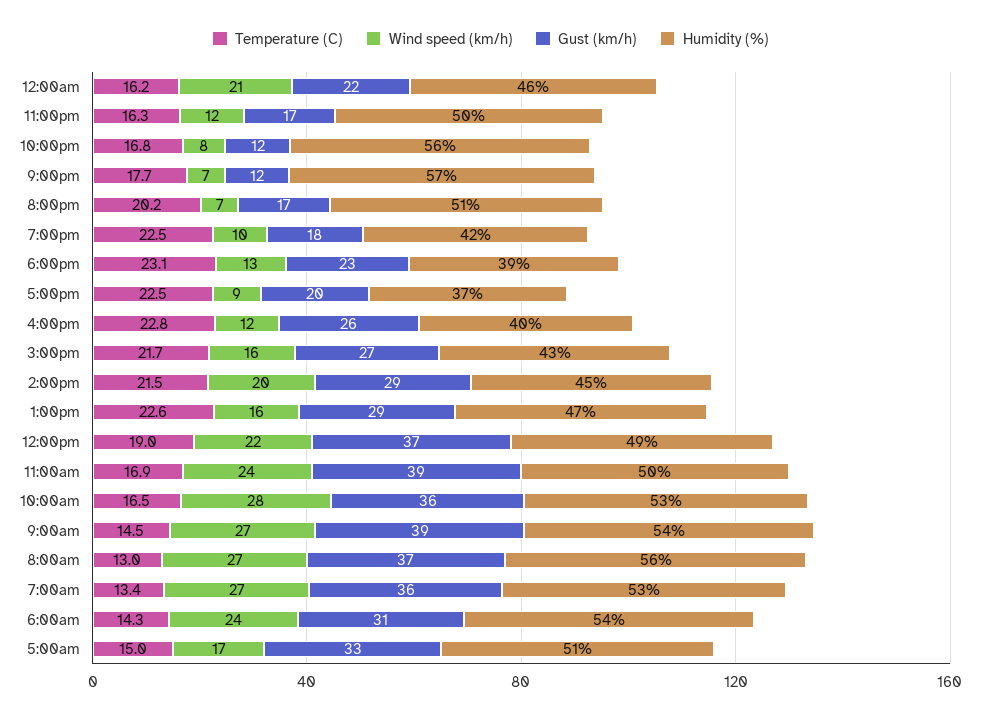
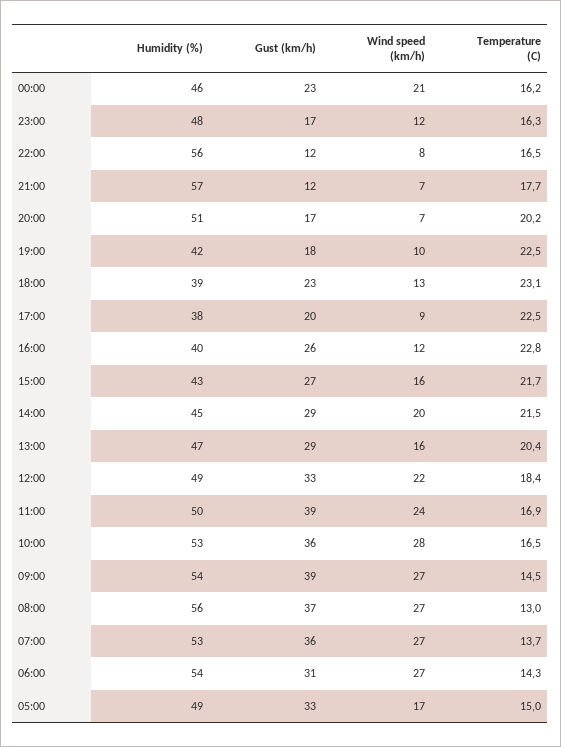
  {
    "Temperature (C)": {
      "12:00am": 16.2,
      "11:00pm": 16.3,
-     "10:00pm": 16.8,
+     "10:00pm": 16.5,
      "9:00pm": 17.7,
      "8:00pm": 20.2,
      "7:00pm": 22.5,
      "6:00pm": 23.1,
      "5:00pm": 22.5,
      "4:00pm": 22.8,
      "3:00pm": 21.7,
      "2:00pm": 21.5,
-     "1:00pm": 22.6,
+     "1:00pm": 20.4,
-     "12:00pm": 19,
+     "12:00pm": 18.4,
      "11:00am": 16.9,
      "10:00am": 16.5,
      "9:00am": 14.5,
      "8:00am": 13,
-     "7:00am": 13.4,
+     "7:00am": 13.7,
      "6:00am": 14.3,
      "5:00am": 15
    },
    "Wind speed (km/h)": {
      "12:00am": 21,
      "11:00pm": 12,
      "10:00pm": 8,
      "9:00pm": 7,
      "8:00pm": 7,
      "7:00pm": 10,
      "6:00pm": 13,
      "5:00pm": 9,
      "4:00pm": 12,
      "3:00pm": 16,
      "2:00pm": 20,
      "1:00pm": 16,
      "12:00pm": 22,
      "11:00am": 24,
      "10:00am": 28,
      "9:00am": 27,
      "8:00am": 27,
      "7:00am": 27,
-     "6:00am": 24,
+     "6:00am": 27,
      "5:00am": 17
    },
    "Gust (km/h)": {
-     "12:00am": 22,
+     "12:00am": 23,
      "11:00pm": 17,
      "10:00pm": 12,
      "9:00pm": 12,
      "8:00pm": 17,
      "7:00pm": 18,
      "6:00pm": 23,
      "5:00pm": 20,
      "4:00pm": 26,
      "3:00pm": 27,
      "2:00pm": 29,
      "1:00pm": 29,
-     "12:00pm": 37,
+     "12:00pm": 33,
      "11:00am": 39,
      "10:00am": 36,
      "9:00am": 39,
      "8:00am": 37,
      "7:00am": 36,
      "6:00am": 31,
      "5:00am": 33
    },
    "Humidity (%)": {
      "12:00am": 46,
-     "11:00pm": 50,
+     "11:00pm": 48,
      "10:00pm": 56,
      "9:00pm": 57,
      "8:00pm": 51,
      "7:00pm": 42,
      "6:00pm": 39,
-     "5:00pm": 37,
+     "5:00pm": 38,
      "4:00pm": 40,
      "3:00pm": 43,
      "2:00pm": 45,
      "1:00pm": 47,
      "12:00pm": 49,
      "11:00am": 50,
      "10:00am": 53,
      "9:00am": 54,
      "8:00am": 56,
      "7:00am": 53,
      "6:00am": 54,
-     "5:00am": 51
+     "5:00am": 49
    }
  }

